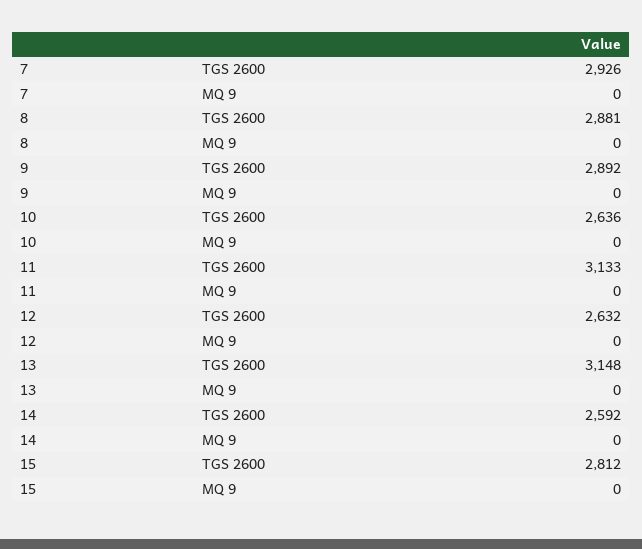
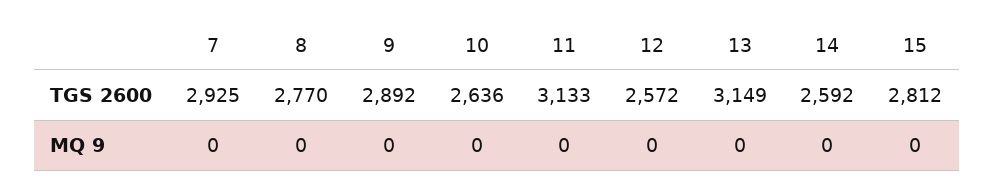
  {
    "7": {
-     "TGS 2600": 2926,
+     "TGS 2600": 2925,
      "MQ 9": 0
    },
    "8": {
-     "TGS 2600": 2881,
+     "TGS 2600": 2770,
      "MQ 9": 0
    },
    "9": {
      "TGS 2600": 2892,
      "MQ 9": 0
    },
    "10": {
      "TGS 2600": 2636,
      "MQ 9": 0
    },
    "11": {
      "TGS 2600": 3133,
      "MQ 9": 0
    },
    "12": {
-     "TGS 2600": 2632,
+     "TGS 2600": 2572,
      "MQ 9": 0
    },
    "13": {
-     "TGS 2600": 3148,
+     "TGS 2600": 3149,
      "MQ 9": 0
    },
    "14": {
      "TGS 2600": 2592,
      "MQ 9": 0
    },
    "15": {
      "TGS 2600": 2812,
      "MQ 9": 0
    }
  }

